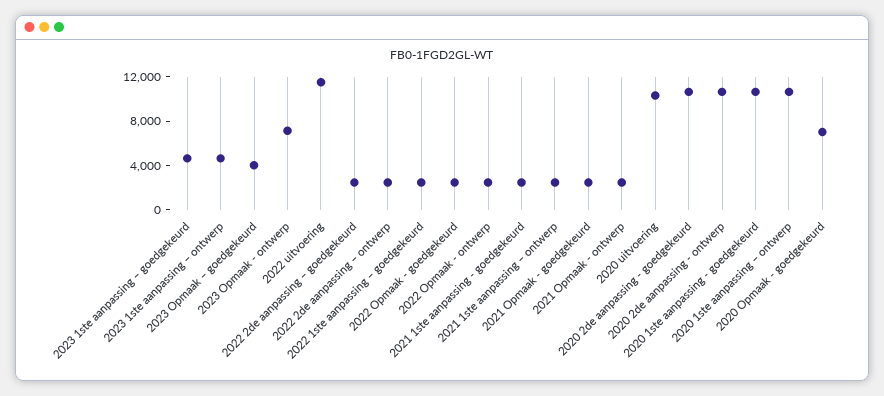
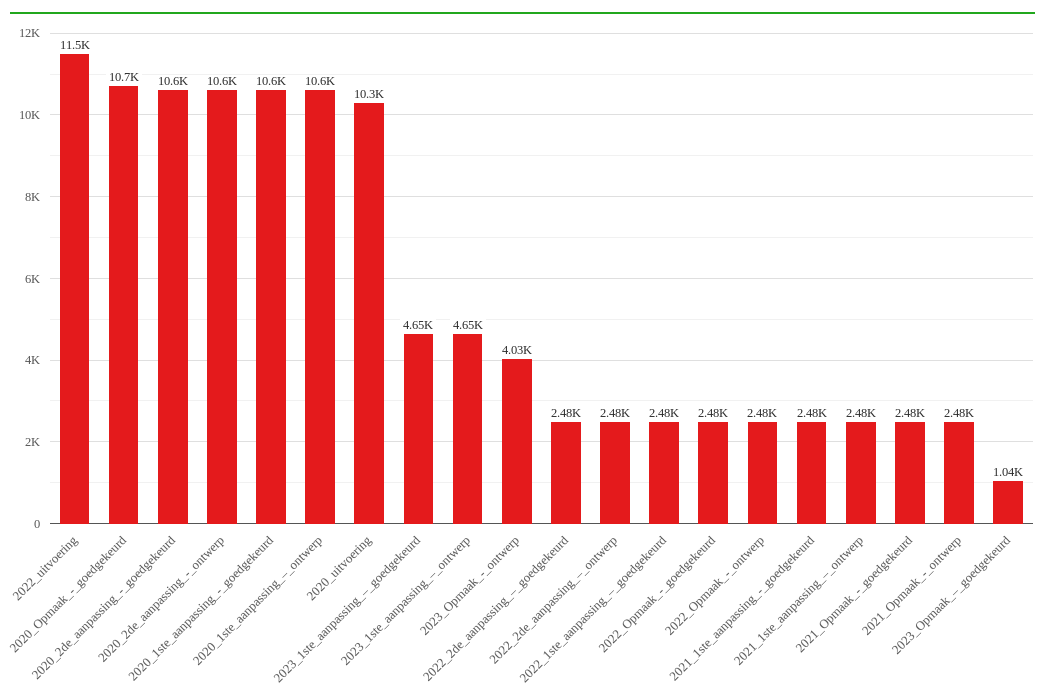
  {
    "2023 1ste aanpassing – goedgekeurd": 4650,
    "2023 1ste aanpassing – ontwerp": 4650,
-   "2023 Opmaak – goedgekeurd": 4000,
+   "2023 Opmaak – goedgekeurd": 1040,
-   "2023 Opmaak - ontwerp": 7000,
+   "2023 Opmaak - ontwerp": 4030,
    "2022 uitvoering": 11500,
    "2022 2de aanpassing – goedgekeurd": 2480,
    "2022 2de aanpassing – ontwerp": 2480,
    "2022 1ste aanpassing – goedgekeurd": 2480,
    "2022 Opmaak - goedgekeurd": 2480,
    "2022 Opmaak - ontwerp": 2480,
    "2021 1ste aanpassing - goedgekeurd": 2480,
    "2021 1ste aanpassing – ontwerp": 2480,
    "2021 Opmaak - goedgekeurd": 2480,
    "2021 Opmaak - ontwerp": 2480,
    "2020 uitvoering": 10300,
    "2020 2de aanpassing - goedgekeurd": 10600,
    "2020 2de aanpassing - ontwerp": 10600,
    "2020 1ste aanpassing - goedgekeurd": 10600,
    "2020 1ste aanpassing – ontwerp": 10600,
-   "2020 Opmaak - goedgekeurd": 7000
+   "2020 Opmaak - goedgekeurd": 10700
  }

